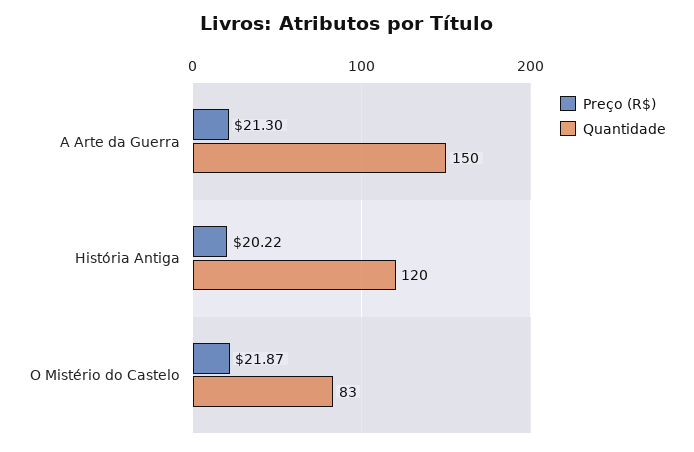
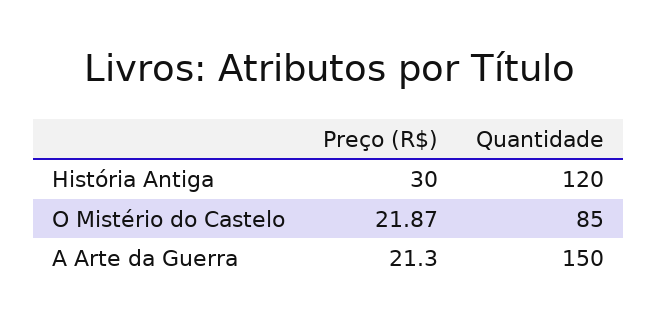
  {
    "Preço (R$)": {
      "A Arte da Guerra": 21.3,
-     "História Antiga": 20.22,
+     "História Antiga": 30,
      "O Mistério do Castelo": 21.87
    },
    "Quantidade": {
      "A Arte da Guerra": 150,
      "História Antiga": 120,
-     "O Mistério do Castelo": 83
+     "O Mistério do Castelo": 85
    }
  }

